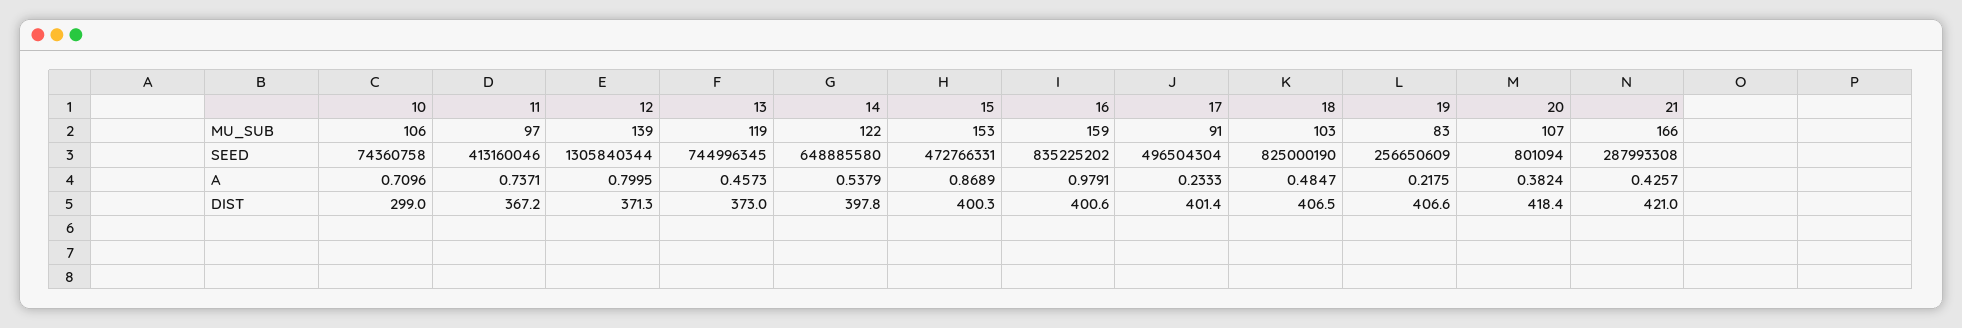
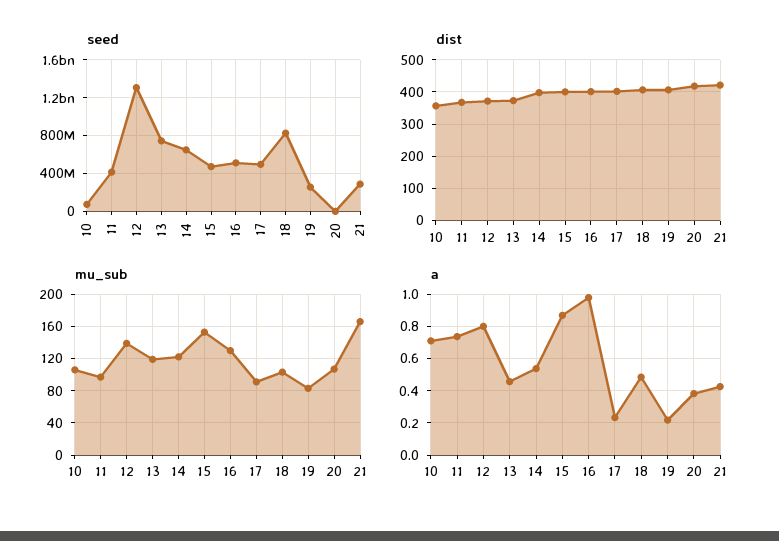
  {
    "MU_SUB": {
      "10": 106,
      "11": 97,
      "12": 139,
      "13": 119,
      "14": 122,
      "15": 153,
-     "16": 159,
+     "16": 130,
      "17": 91,
      "18": 103,
      "19": 83,
      "20": 107,
      "21": 166
    },
    "SEED": {
      "10": 74360758,
      "11": 413160046,
      "12": 1305840344,
      "13": 744996345,
      "14": 648885580,
      "15": 472766331,
-     "16": 835225202,
+     "16": 500000000,
      "17": 496504304,
      "18": 825000190,
      "19": 256650609,
      "20": 801094,
      "21": 287993308
    },
    "A": {
      "10": 0.7096,
      "11": 0.7371,
      "12": 0.7995,
      "13": 0.4573,
      "14": 0.5379,
      "15": 0.8689,
      "16": 0.9791,
      "17": 0.2333,
      "18": 0.4847,
      "19": 0.2175,
      "20": 0.3824,
      "21": 0.4257
    },
    "DIST": {
-     "10": 299,
+     "10": 360,
      "11": 367.2,
      "12": 371.3,
      "13": 373,
      "14": 397.8,
      "15": 400.3,
      "16": 400.6,
      "17": 401.4,
      "18": 406.5,
      "19": 406.6,
      "20": 418.4,
      "21": 421
    }
  }

